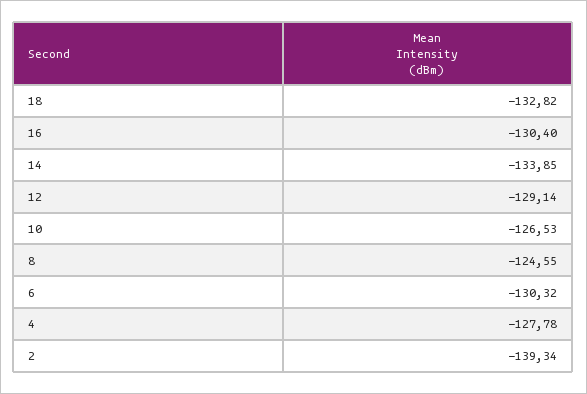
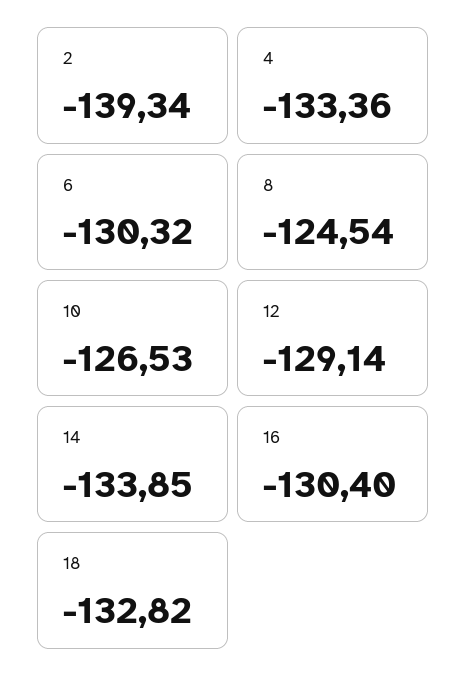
  {
    "18": -132.82,
    "16": -130.4,
    "14": -133.85,
    "12": -129.14,
    "10": -126.53,
-   "8": -124.55,
+   "8": -124.54,
    "6": -130.32,
-   "4": -127.78,
+   "4": -133.36,
    "2": -139.34
  }

